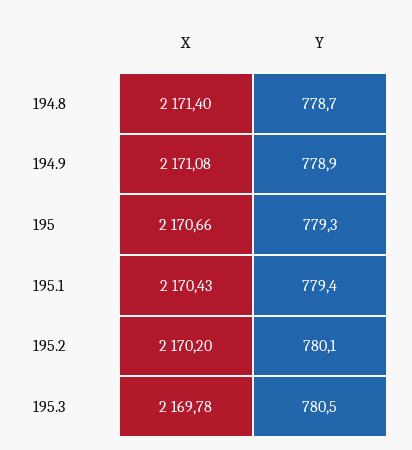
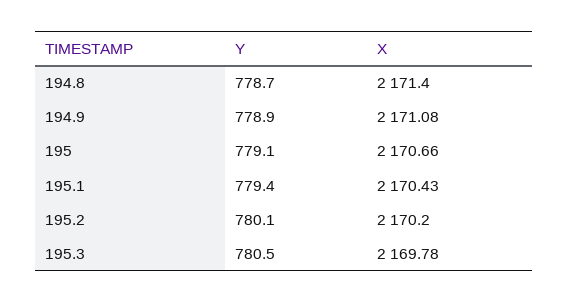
  {
    "X": {
      "194.8": 2171.4,
      "194.9": 2171.08,
      "195": 2170.66,
      "195.1": 2170.43,
      "195.2": 2170.2,
      "195.3": 2169.78
    },
    "Y": {
      "194.8": 778.7,
      "194.9": 778.9,
-     "195": 779.3,
+     "195": 779.1,
      "195.1": 779.4,
      "195.2": 780.1,
      "195.3": 780.5
    }
  }

